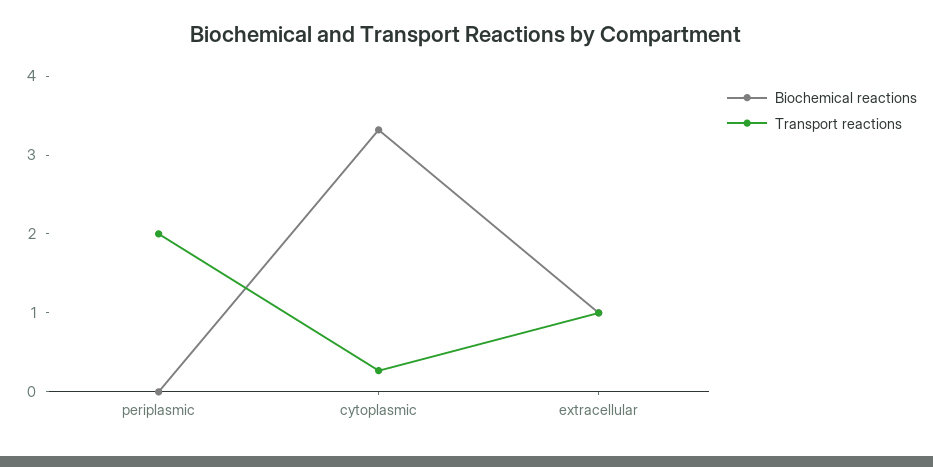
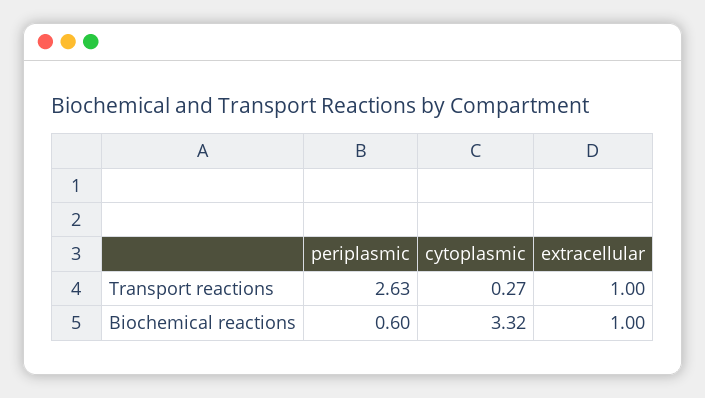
  {
    "Biochemical reactions": {
-     "periplasmic": 0,
+     "periplasmic": 0.6,
      "cytoplasmic": 3.32,
      "extracellular": 1
    },
    "Transport reactions": {
-     "periplasmic": 2,
+     "periplasmic": 2.63,
      "cytoplasmic": 0.27,
      "extracellular": 1
    }
  }

